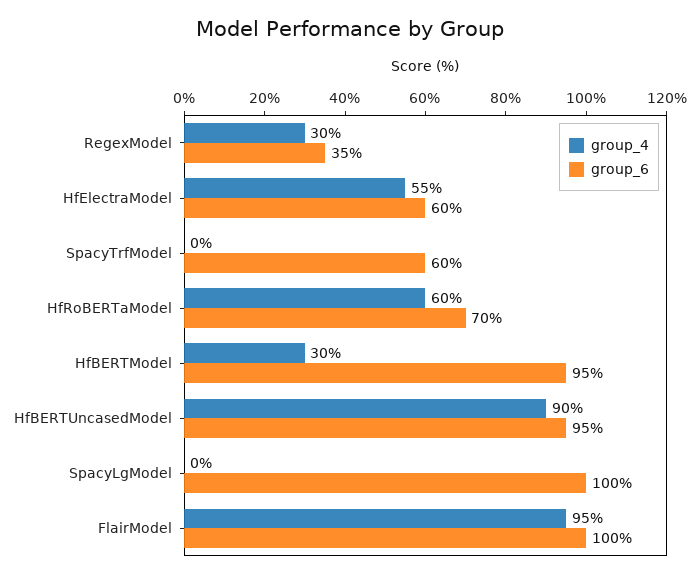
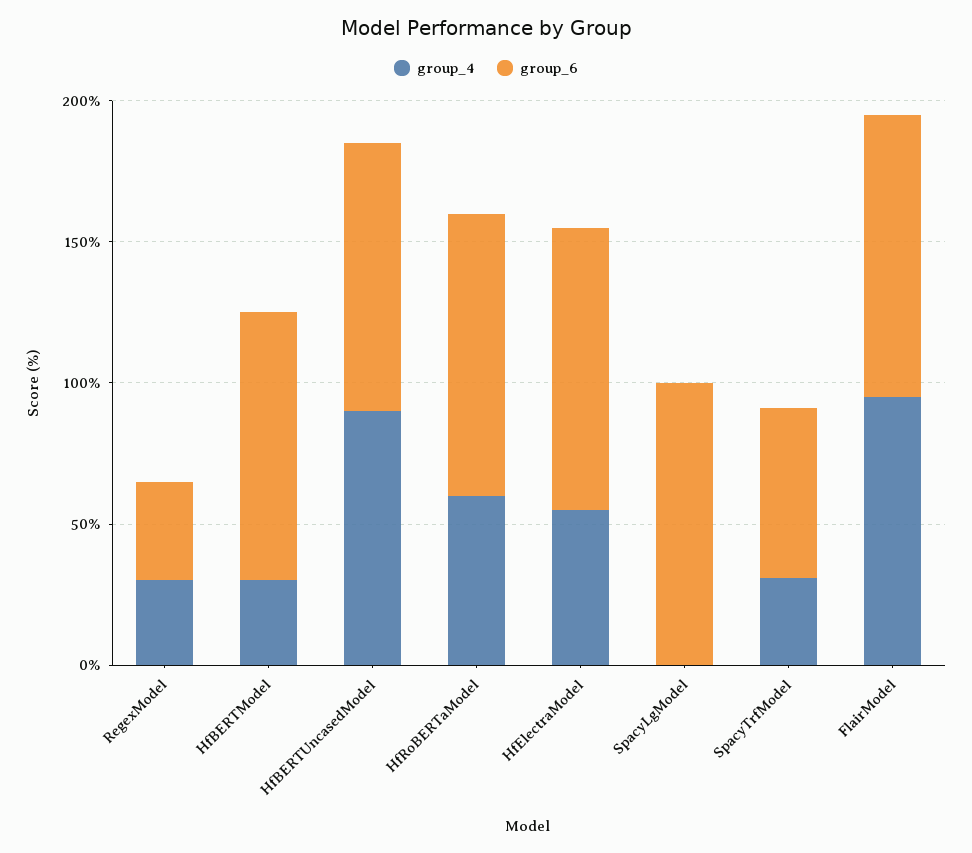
  {
    "group_4": {
      "RegexModel": 30,
      "HfElectraModel": 55,
-     "SpacyTrfModel": 0,
+     "SpacyTrfModel": 30,
      "HfRoBERTaModel": 60,
      "HfBERTModel": 30,
      "HfBERTUncasedModel": 90,
      "SpacyLgModel": 0,
      "FlairModel": 95
    },
    "group_6": {
      "RegexModel": 35,
-     "HfElectraModel": 60,
+     "HfElectraModel": 100,
      "SpacyTrfModel": 60,
-     "HfRoBERTaModel": 70,
+     "HfRoBERTaModel": 100,
      "HfBERTModel": 95,
      "HfBERTUncasedModel": 95,
      "SpacyLgModel": 100,
      "FlairModel": 100
    }
  }

